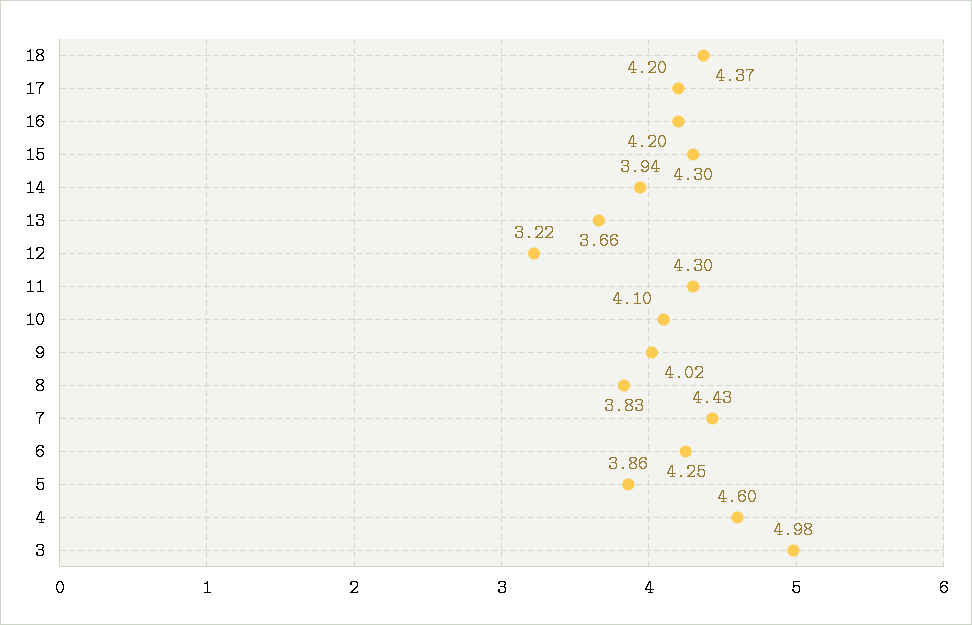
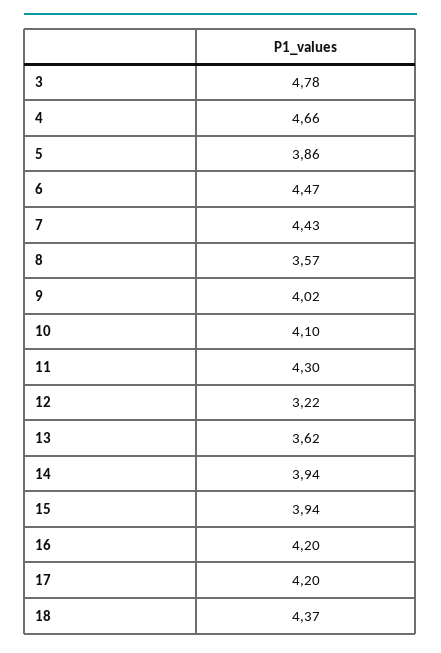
  {
    "18": 4.37,
    "17": 4.2,
    "16": 4.2,
-   "15": 4.3,
+   "15": 3.94,
    "14": 3.94,
-   "13": 3.66,
+   "13": 3.62,
    "12": 3.22,
    "11": 4.3,
    "10": 4.1,
    "9": 4.02,
-   "8": 3.83,
+   "8": 3.57,
    "7": 4.43,
-   "6": 4.25,
+   "6": 4.47,
    "5": 3.86,
-   "4": 4.6,
+   "4": 4.66,
-   "3": 4.98
+   "3": 4.78
  }

